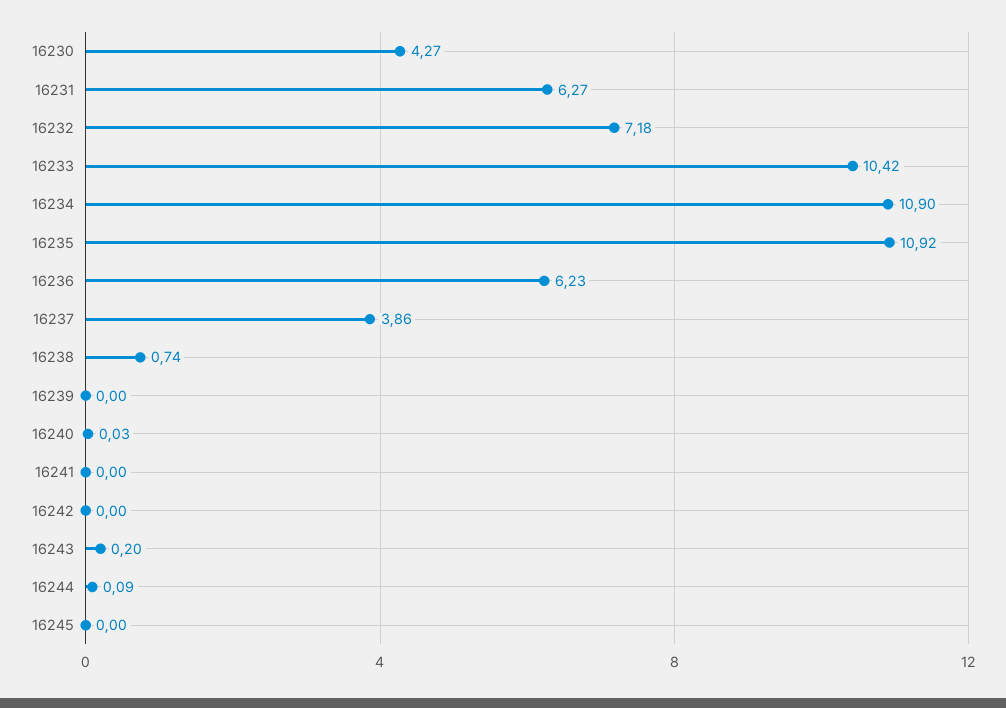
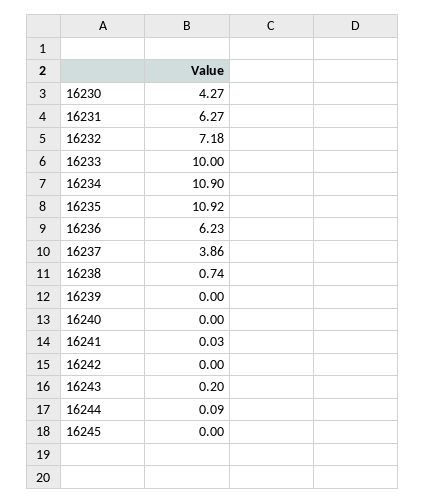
  {
    "16230": 4.27,
    "16231": 6.27,
    "16232": 7.18,
-   "16233": 10.42,
+   "16233": 10,
    "16234": 10.9,
    "16235": 10.92,
    "16236": 6.23,
    "16237": 3.86,
    "16238": 0.74,
    "16239": 0,
-   "16240": 0.03,
+   "16240": 0,
-   "16241": 0,
+   "16241": 0.03,
    "16242": 0,
    "16243": 0.2,
    "16244": 0.09,
    "16245": 0
  }

